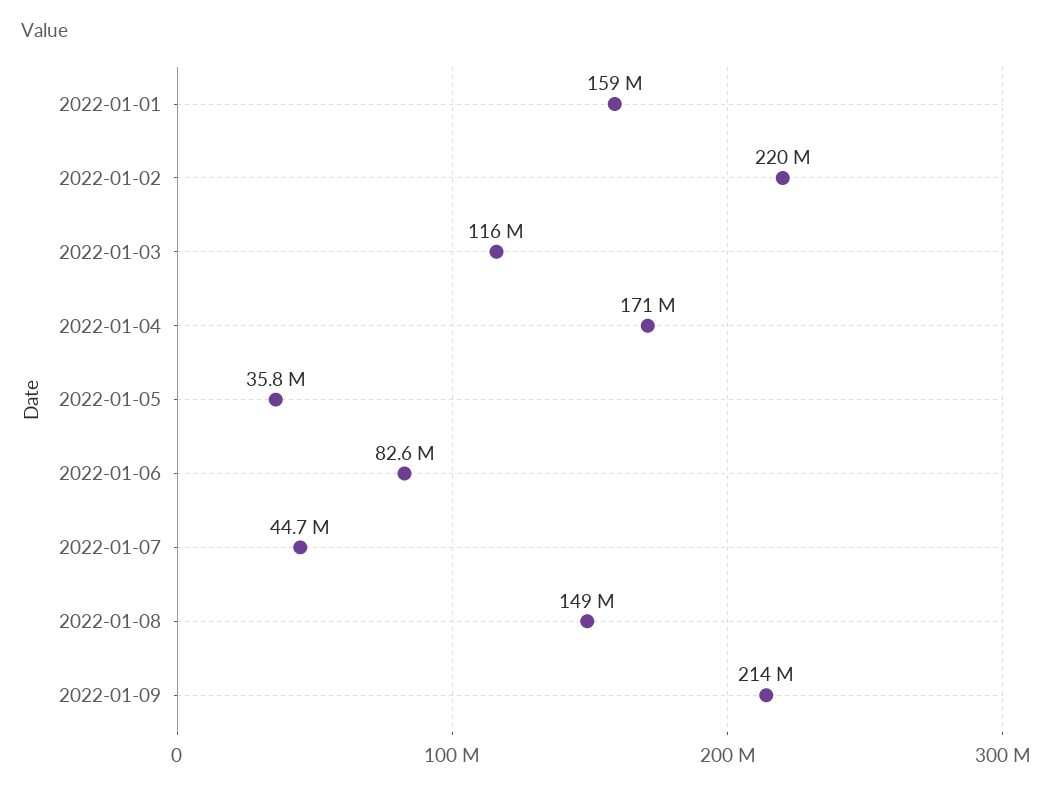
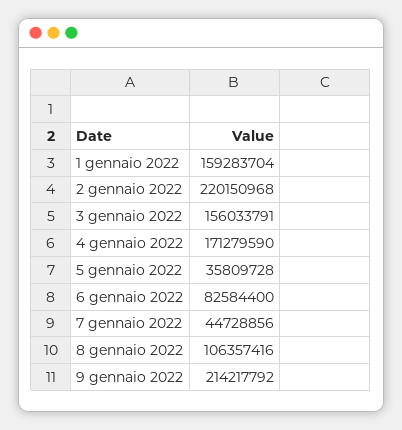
  {
    "2022-01-01": 159283704,
    "2022-01-02": 220150968,
-   "2022-01-03": 116000000,
+   "2022-01-03": 156033791,
    "2022-01-04": 171279590,
    "2022-01-05": 35809728,
    "2022-01-06": 82584400,
    "2022-01-07": 44728856,
-   "2022-01-08": 149000000,
+   "2022-01-08": 106357416,
    "2022-01-09": 214217792
  }

